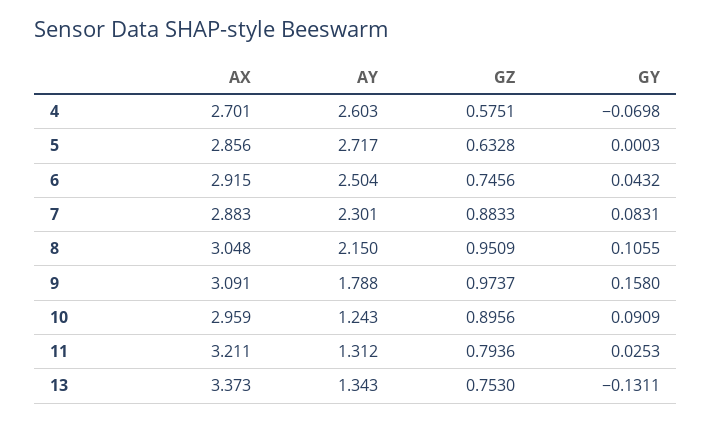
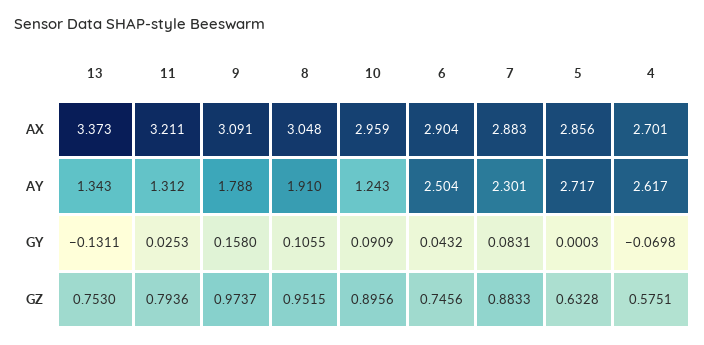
  {
    "AX": {
      "4": 2.701,
      "5": 2.856,
-     "6": 2.915,
+     "6": 2.904,
      "7": 2.883,
      "8": 3.048,
      "9": 3.091,
      "10": 2.959,
      "11": 3.211,
      "13": 3.373
    },
    "AY": {
-     "4": 2.603,
+     "4": 2.617,
      "5": 2.717,
      "6": 2.504,
      "7": 2.301,
-     "8": 2.15,
+     "8": 1.91,
      "9": 1.788,
      "10": 1.243,
      "11": 1.312,
      "13": 1.343
    },
    "GZ": {
      "4": 0.5751,
      "5": 0.6328,
      "6": 0.7456,
      "7": 0.8833,
-     "8": 0.9509,
+     "8": 0.9515,
      "9": 0.9737,
      "10": 0.8956,
      "11": 0.7936,
      "13": 0.753
    },
    "GY": {
      "4": -0.0698,
      "5": 0.0003,
      "6": 0.0432,
      "7": 0.0831,
      "8": 0.1055,
      "9": 0.158,
      "10": 0.0909,
      "11": 0.0253,
      "13": -0.1311
    }
  }

